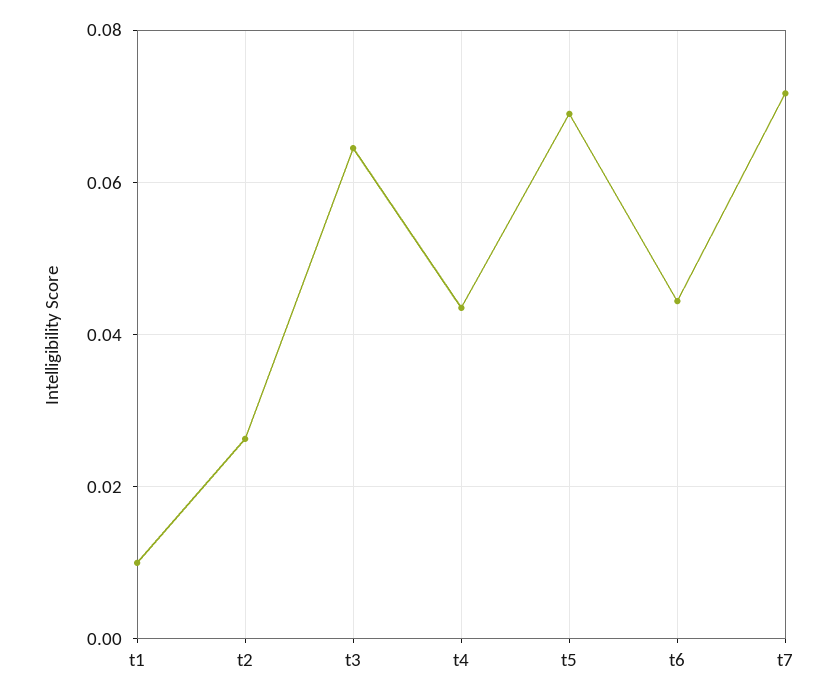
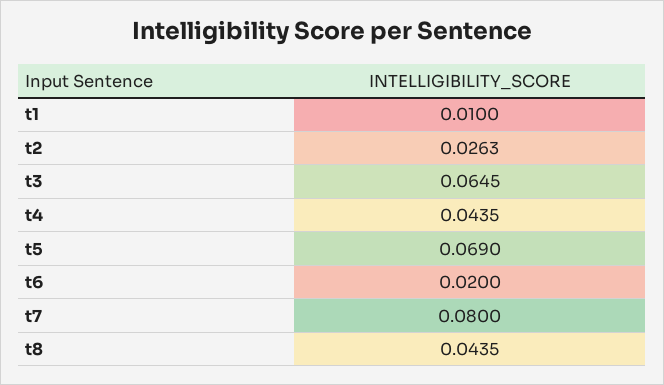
  {
    "t1": 0.01,
    "t2": 0.0263,
    "t3": 0.0645,
    "t4": 0.0435,
    "t5": 0.069,
-   "t6": 0.044,
+   "t6": 0.02,
-   "t7": 0.072
+   "t7": 0.08,
+   "t8": 0.0435
  }

